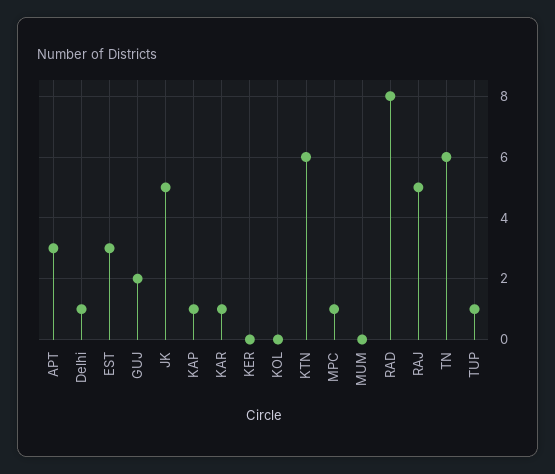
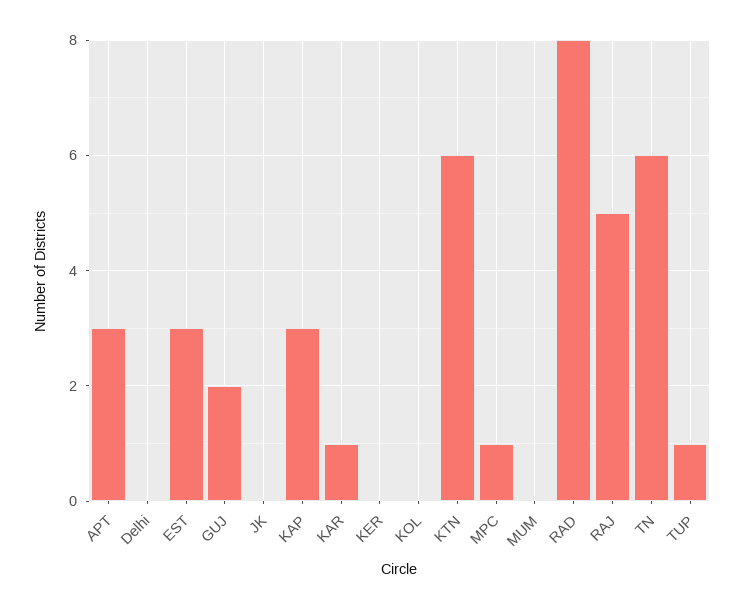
  {
    "APT": 3,
-   "Delhi": 1,
+   "Delhi": 0,
    "EST": 3,
    "GUJ": 2,
-   "JK": 5,
+   "JK": 0,
-   "KAP": 1,
+   "KAP": 3,
    "KAR": 1,
    "KER": 0,
    "KOL": 0,
    "KTN": 6,
    "MPC": 1,
    "MUM": 0,
    "RAD": 8,
    "RAJ": 5,
    "TN": 6,
    "TUP": 1
  }

